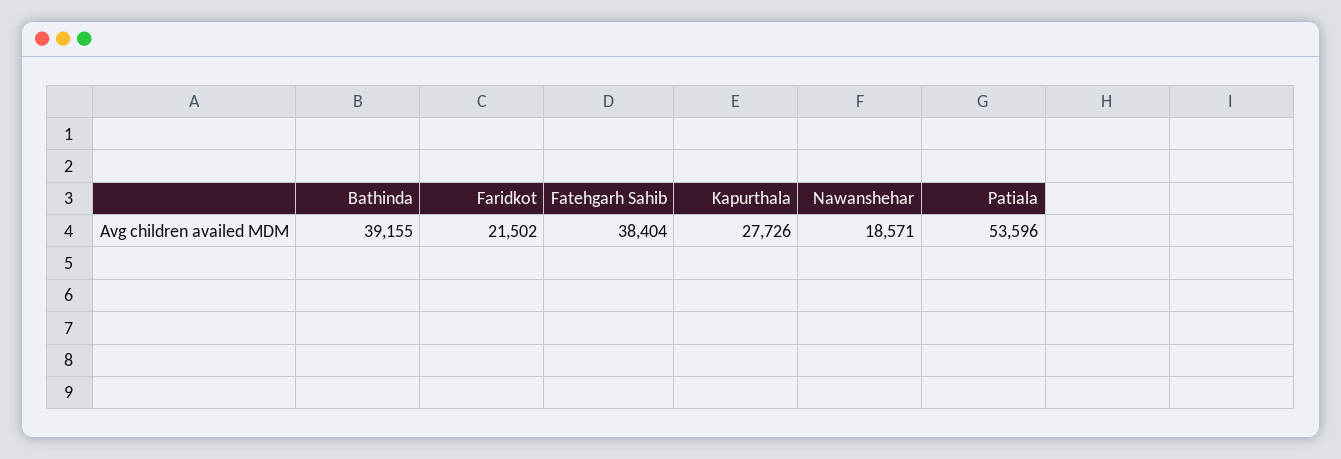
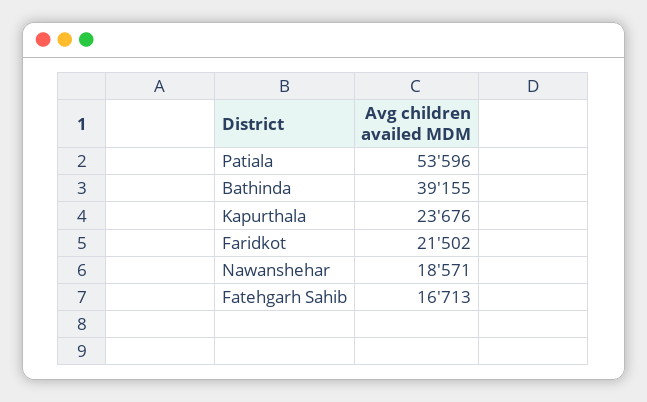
  {
    "Bathinda": 39155,
    "Faridkot": 21502,
-   "Fatehgarh Sahib": 38404,
+   "Fatehgarh Sahib": 16713,
-   "Kapurthala": 27726,
+   "Kapurthala": 23676,
    "Nawanshehar": 18571,
    "Patiala": 53596
  }

